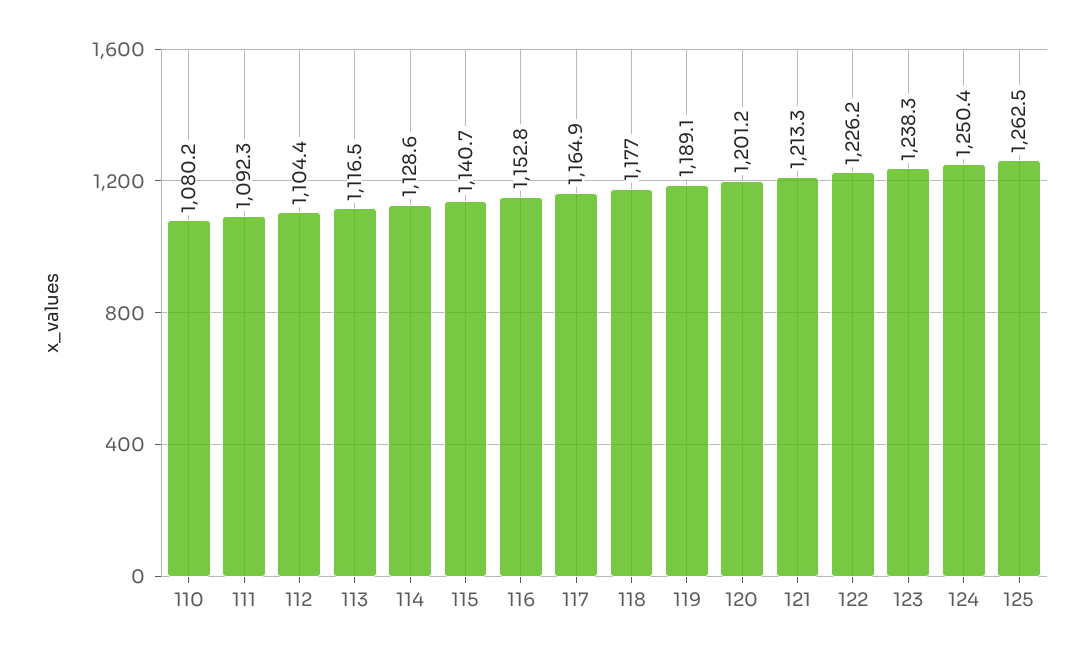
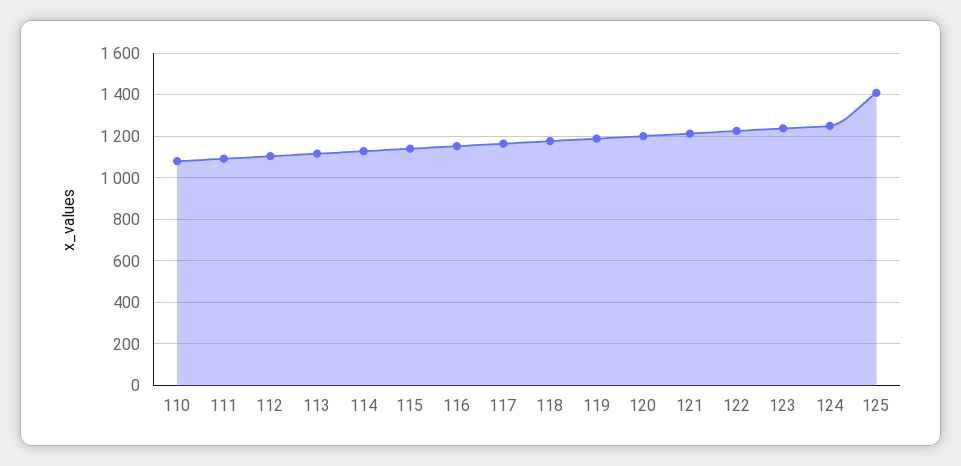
  {
    "110": 1080.2,
    "111": 1092.3,
    "112": 1104.4,
    "113": 1116.5,
    "114": 1128.6,
    "115": 1140.7,
    "116": 1152.8,
    "117": 1164.9,
    "118": 1177,
    "119": 1189.1,
    "120": 1201.2,
    "121": 1213.3,
    "122": 1226.2,
    "123": 1238.3,
    "124": 1250.4,
-   "125": 1262.5
+   "125": 1400
  }

